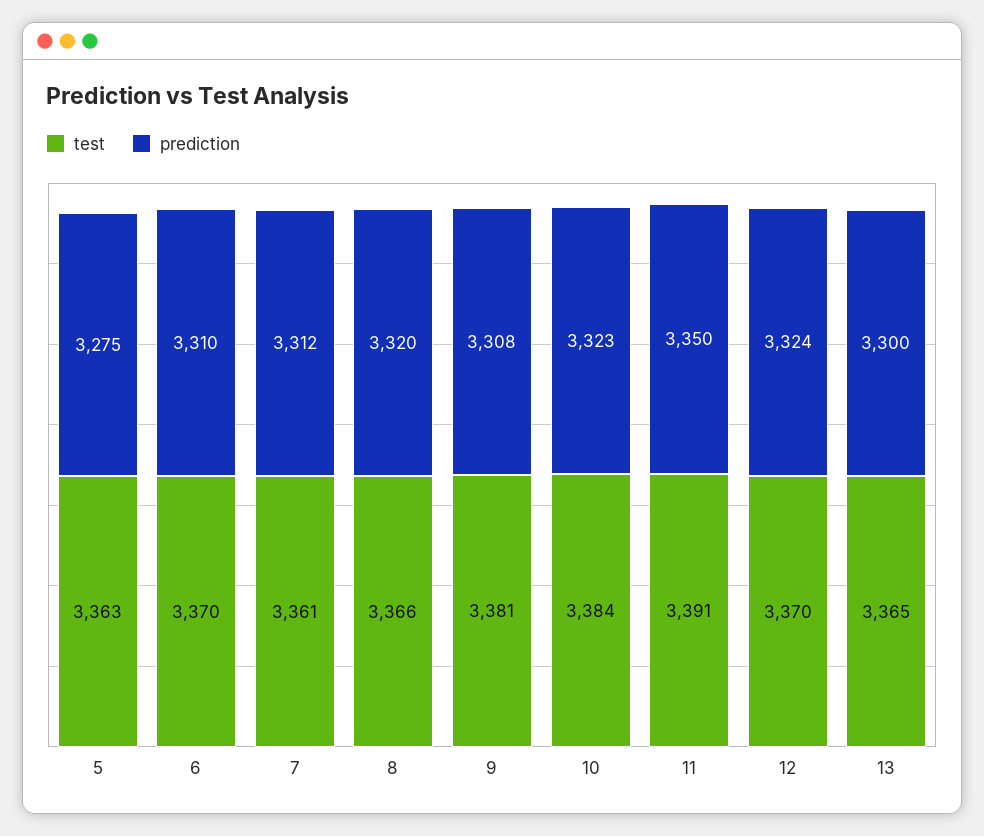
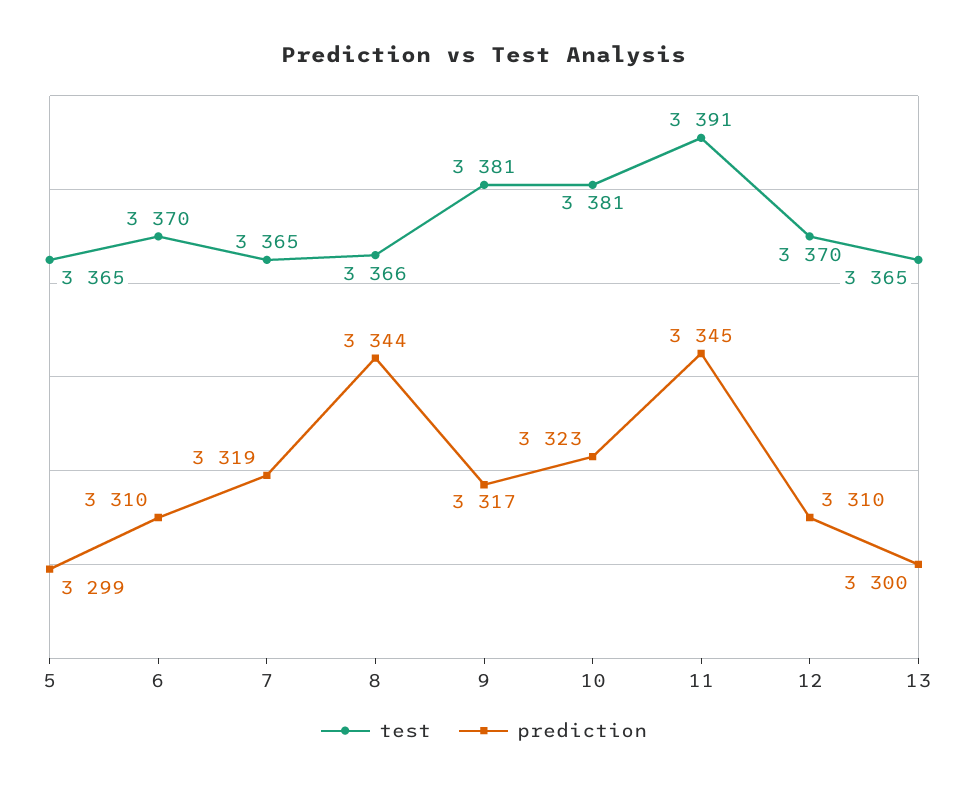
  {
    "test": {
-     "5": 3363,
+     "5": 3365,
      "6": 3370,
-     "7": 3361,
+     "7": 3365,
      "8": 3366,
      "9": 3381,
-     "10": 3384,
+     "10": 3381,
      "11": 3391,
      "12": 3370,
      "13": 3365
    },
    "prediction": {
-     "5": 3275,
+     "5": 3299,
      "6": 3310,
-     "7": 3312,
+     "7": 3319,
-     "8": 3320,
+     "8": 3344,
-     "9": 3308,
+     "9": 3317,
      "10": 3323,
-     "11": 3350,
+     "11": 3345,
-     "12": 3324,
+     "12": 3310,
      "13": 3300
    }
  }

